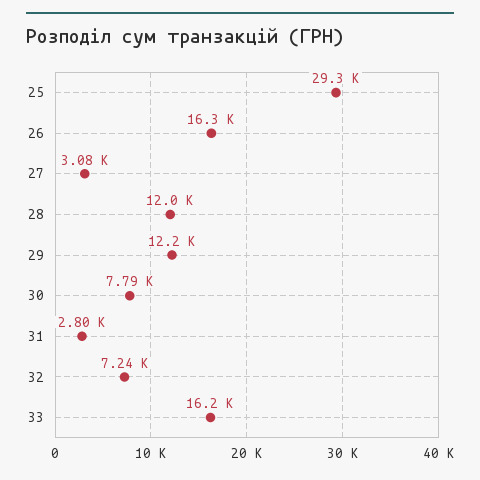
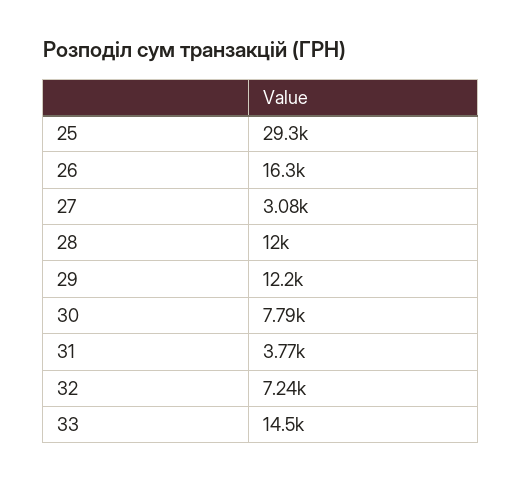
  {
    "25": 29300,
    "26": 16300,
    "27": 3080,
    "28": 12000,
    "29": 12200,
    "30": 7790,
-   "31": 2800,
+   "31": 3770,
    "32": 7240,
-   "33": 16200
+   "33": 14500
  }

